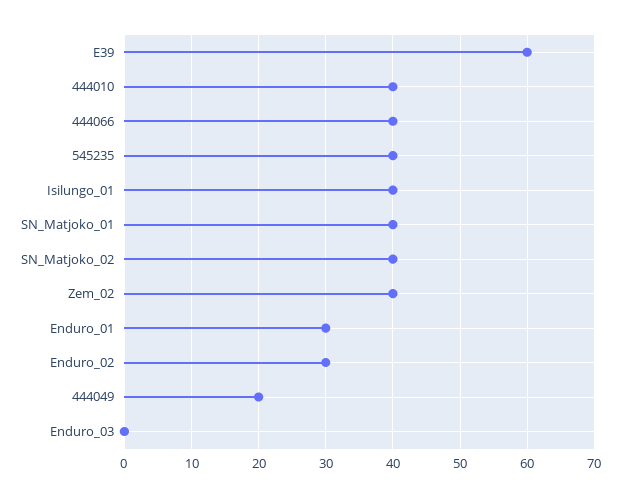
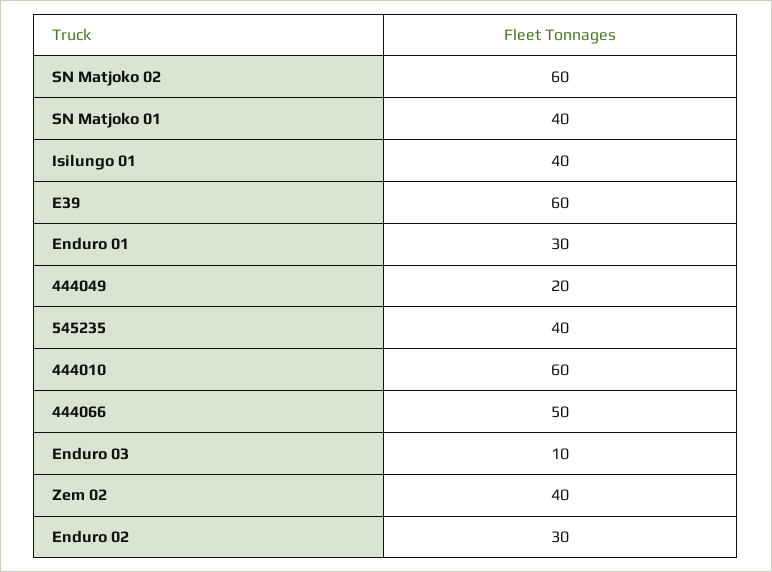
  {
    "E39": 60,
-   "444010": 40,
+   "444010": 60,
-   "444066": 40,
+   "444066": 50,
    "545235": 40,
    "Isilungo_01": 40,
    "SN_Matjoko_01": 40,
-   "SN_Matjoko_02": 40,
+   "SN_Matjoko_02": 60,
    "Zem_02": 40,
    "Enduro_01": 30,
    "Enduro_02": 30,
    "444049": 20,
-   "Enduro_03": 0
+   "Enduro_03": 10
  }

